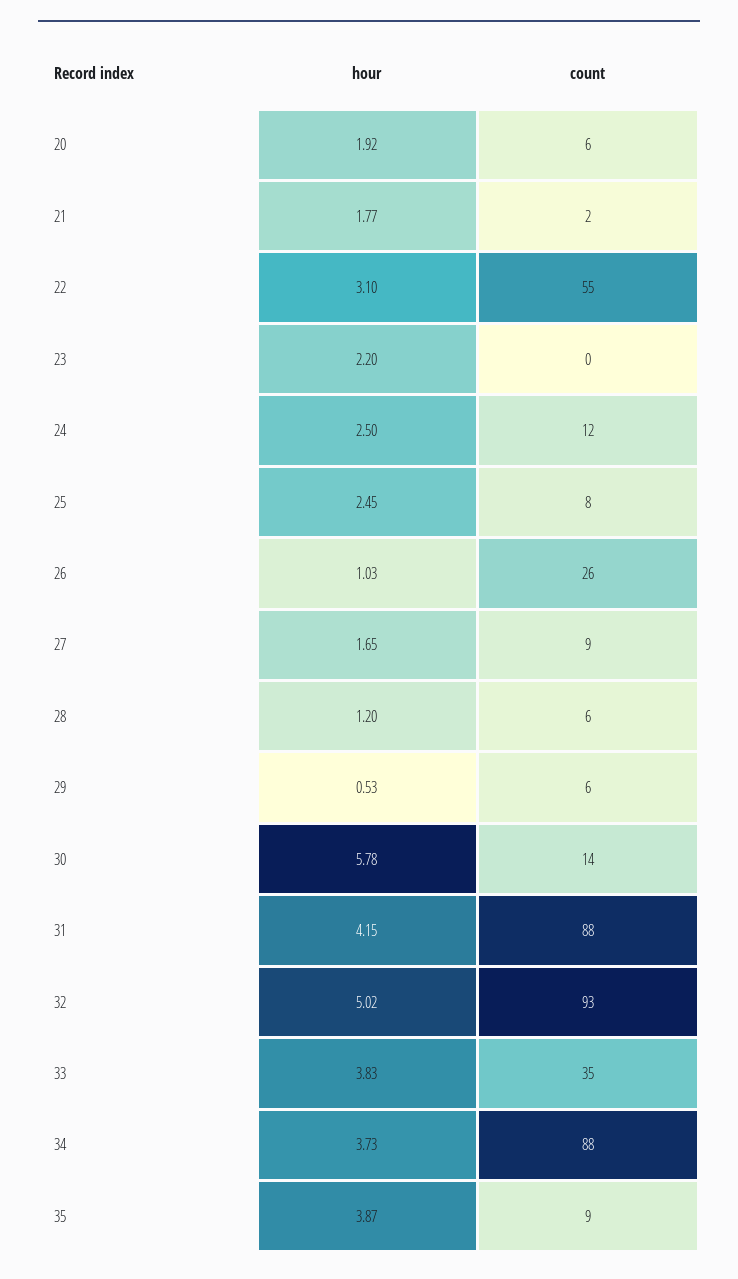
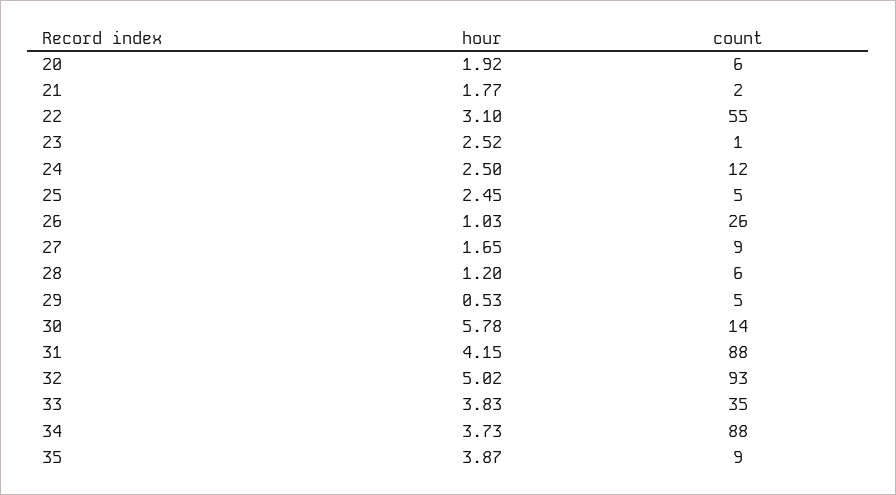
  {
    "hour": {
      "20": 1.92,
      "21": 1.77,
      "22": 3.1,
-     "23": 2.2,
+     "23": 2.52,
      "24": 2.5,
      "25": 2.45,
      "26": 1.03,
      "27": 1.65,
      "28": 1.2,
      "29": 0.53,
      "30": 5.78,
      "31": 4.15,
      "32": 5.02,
      "33": 3.83,
      "34": 3.73,
      "35": 3.87
    },
    "count": {
      "20": 6,
      "21": 2,
      "22": 55,
-     "23": 0,
+     "23": 1,
      "24": 12,
-     "25": 8,
+     "25": 5,
      "26": 26,
      "27": 9,
      "28": 6,
-     "29": 6,
+     "29": 5,
      "30": 14,
      "31": 88,
      "32": 93,
      "33": 35,
      "34": 88,
      "35": 9
    }
  }

